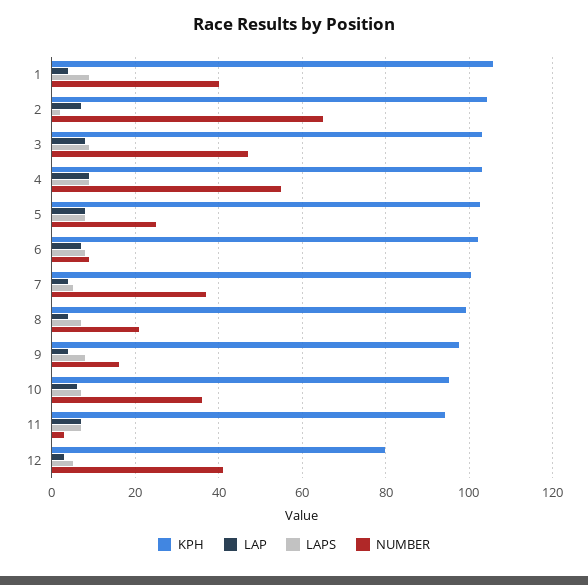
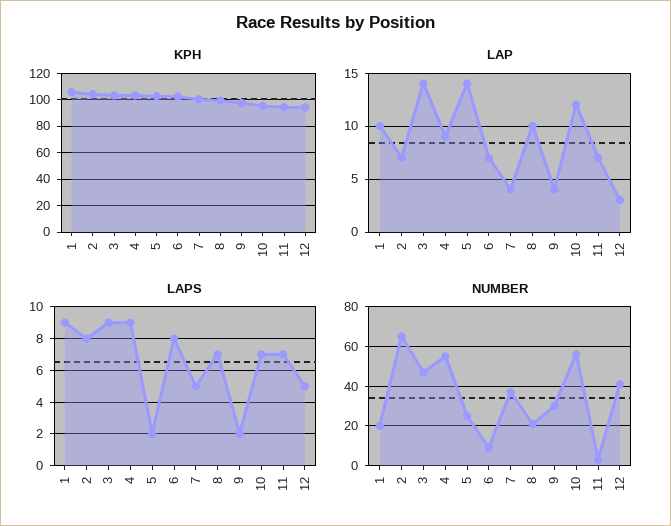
  {
    "KPH": {
      "1": 106,
      "2": 104,
      "3": 104,
      "4": 104,
      "5": 102,
      "6": 102,
      "7": 100,
      "8": 100,
      "9": 98,
      "10": 96,
      "11": 94,
-     "12": 80
+     "12": 95
    },
    "LAP": {
-     "1": 4,
+     "1": 10,
      "2": 7,
-     "3": 8,
+     "3": 14,
      "4": 9,
-     "5": 8,
+     "5": 14,
      "6": 7,
      "7": 4,
-     "8": 4,
+     "8": 10,
      "9": 4,
-     "10": 6,
+     "10": 12,
      "11": 7,
      "12": 3
    },
    "LAPS": {
      "1": 9,
-     "2": 2,
+     "2": 8,
      "3": 9,
      "4": 9,
-     "5": 8,
+     "5": 2,
      "6": 8,
      "7": 5,
      "8": 7,
-     "9": 8,
+     "9": 2,
      "10": 7,
      "11": 7,
      "12": 5
    },
    "NUMBER": {
-     "1": 40,
+     "1": 20,
      "2": 66,
      "3": 48,
      "4": 56,
      "5": 26,
      "6": 10,
      "7": 38,
      "8": 22,
-     "9": 16,
+     "9": 30,
-     "10": 36,
+     "10": 55,
      "11": 4,
      "12": 42
    }
  }

